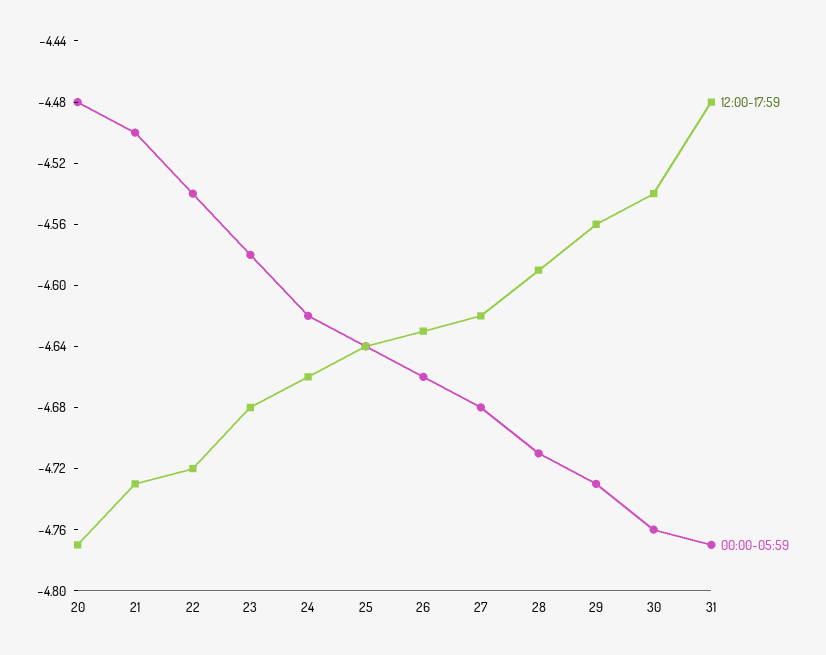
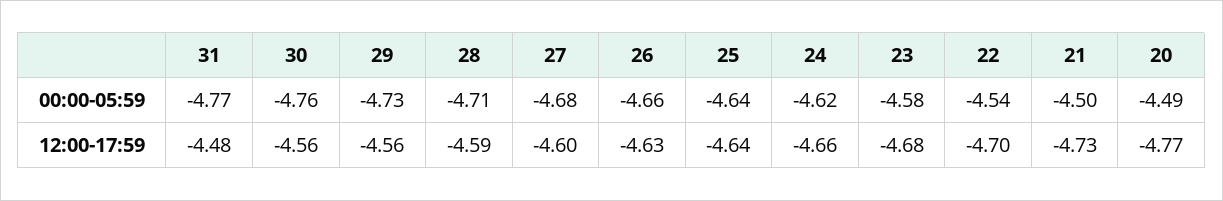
  {
    "12:00-17:59": {
      "20": -4.77,
      "21": -4.73,
-     "22": -4.72,
+     "22": -4.7,
      "23": -4.68,
      "24": -4.66,
      "25": -4.64,
      "26": -4.63,
-     "27": -4.62,
+     "27": -4.6,
      "28": -4.59,
      "29": -4.56,
-     "30": -4.54,
+     "30": -4.56,
      "31": -4.48
    },
    "00:00-05:59": {
-     "20": -4.48,
+     "20": -4.49,
      "21": -4.5,
      "22": -4.54,
      "23": -4.58,
      "24": -4.62,
      "25": -4.64,
      "26": -4.66,
      "27": -4.68,
      "28": -4.71,
      "29": -4.73,
      "30": -4.76,
      "31": -4.77
    }
  }

